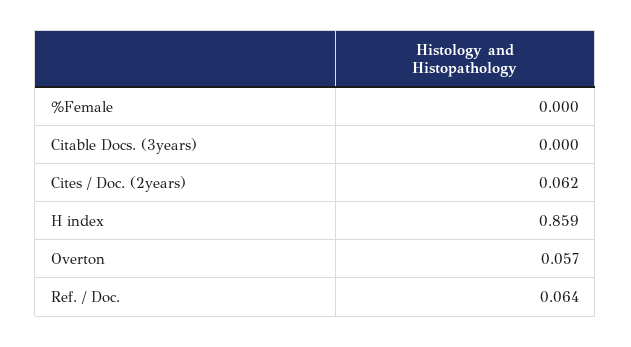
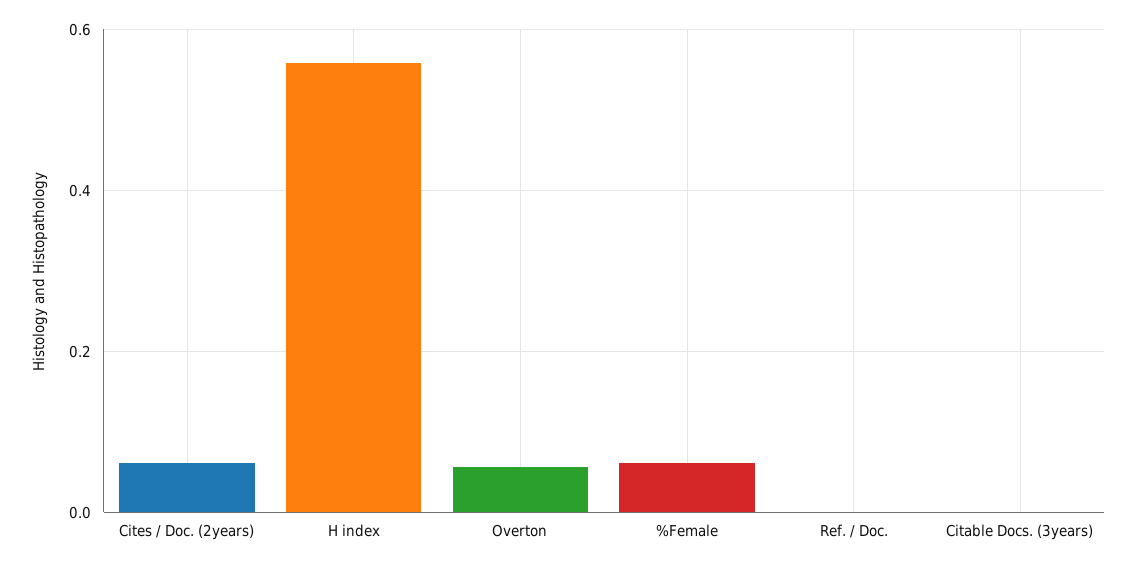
  {
-   "%Female": 0,
+   "%Female": 0.06,
    "Citable Docs. (3years)": 0,
    "Cites / Doc. (2years)": 0.062,
-   "H index": 0.859,
+   "H index": 0.56,
    "Overton": 0.057,
-   "Ref. / Doc.": 0.064
+   "Ref. / Doc.": 0
  }

